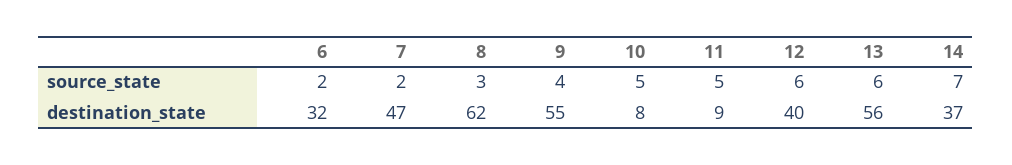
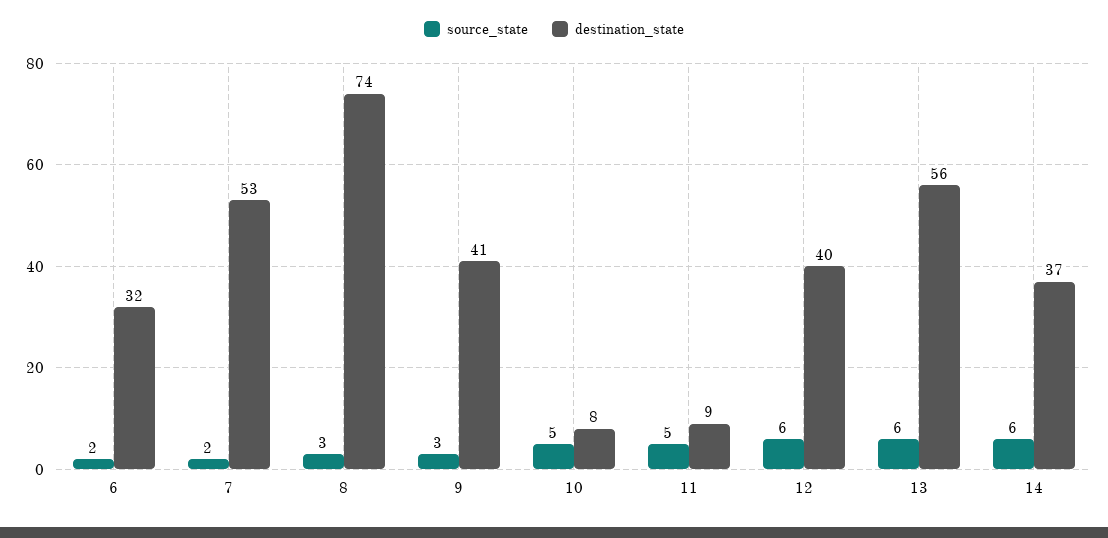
  {
    "source_state": {
      "6": 2,
      "7": 2,
      "8": 3,
-     "9": 4,
+     "9": 3,
      "10": 5,
      "11": 5,
      "12": 6,
      "13": 6,
-     "14": 7
+     "14": 6
    },
    "destination_state": {
      "6": 32,
-     "7": 47,
+     "7": 53,
-     "8": 62,
+     "8": 74,
-     "9": 55,
+     "9": 41,
      "10": 8,
      "11": 9,
      "12": 40,
      "13": 56,
      "14": 37
    }
  }

